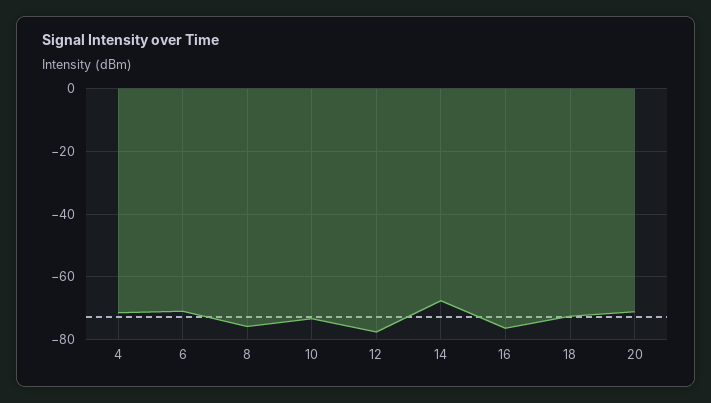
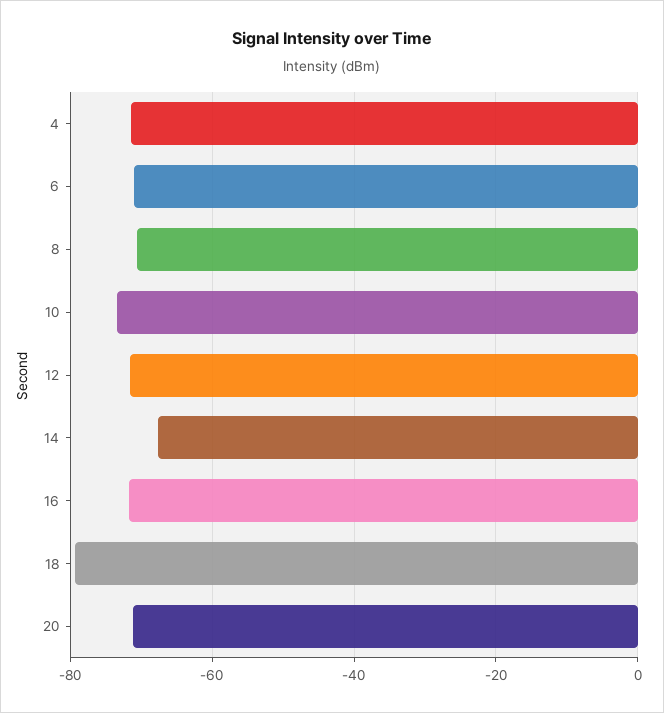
  {
    "4": -72,
    "6": -72,
-   "8": -76,
+   "8": -70,
    "10": -74,
-   "12": -78,
+   "12": -72,
    "14": -68,
-   "16": -76,
+   "16": -72,
-   "18": -72,
+   "18": -80,
    "20": -72
  }

